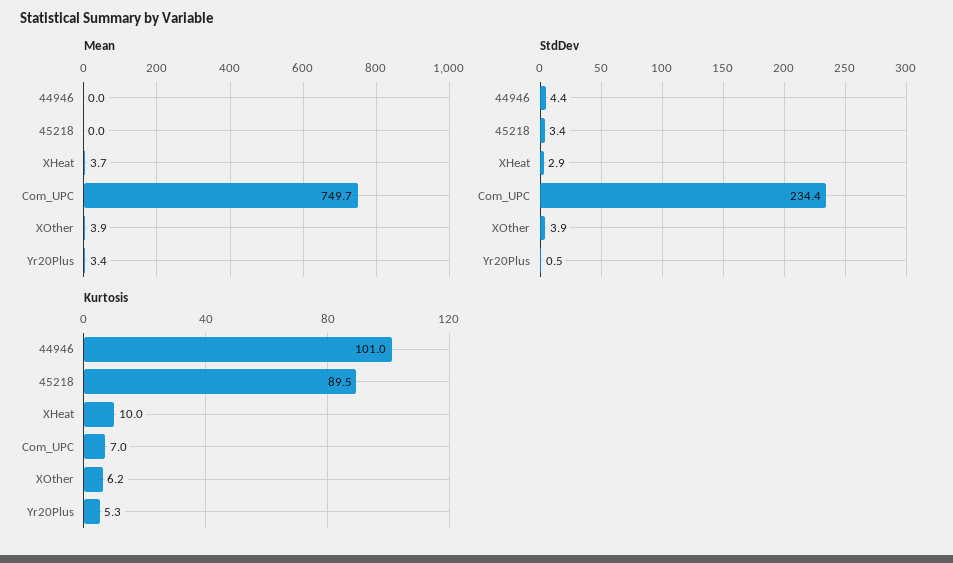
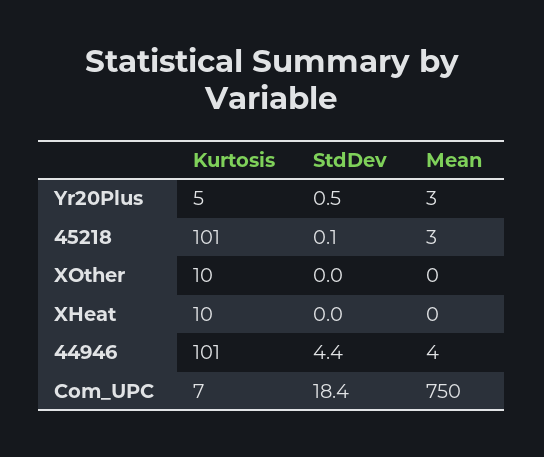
  {
    "Mean": {
-     "44946": 0,
+     "44946": 4,
-     "45218": 0,
+     "45218": 3,
-     "XHeat": 3.7,
+     "XHeat": 0,
      "Com_UPC": 749.7,
-     "XOther": 3.9,
+     "XOther": 0,
      "Yr20Plus": 3.4
    },
    "StdDev": {
      "44946": 4.4,
-     "45218": 3.4,
+     "45218": 0.1,
-     "XHeat": 2.9,
+     "XHeat": 0,
-     "Com_UPC": 234.4,
+     "Com_UPC": 18.4,
-     "XOther": 3.9,
+     "XOther": 0,
      "Yr20Plus": 0.5
    },
    "Kurtosis": {
      "44946": 101,
-     "45218": 89.5,
+     "45218": 101,
      "XHeat": 10,
      "Com_UPC": 7,
-     "XOther": 6.2,
+     "XOther": 10,
      "Yr20Plus": 5.3
    }
  }

